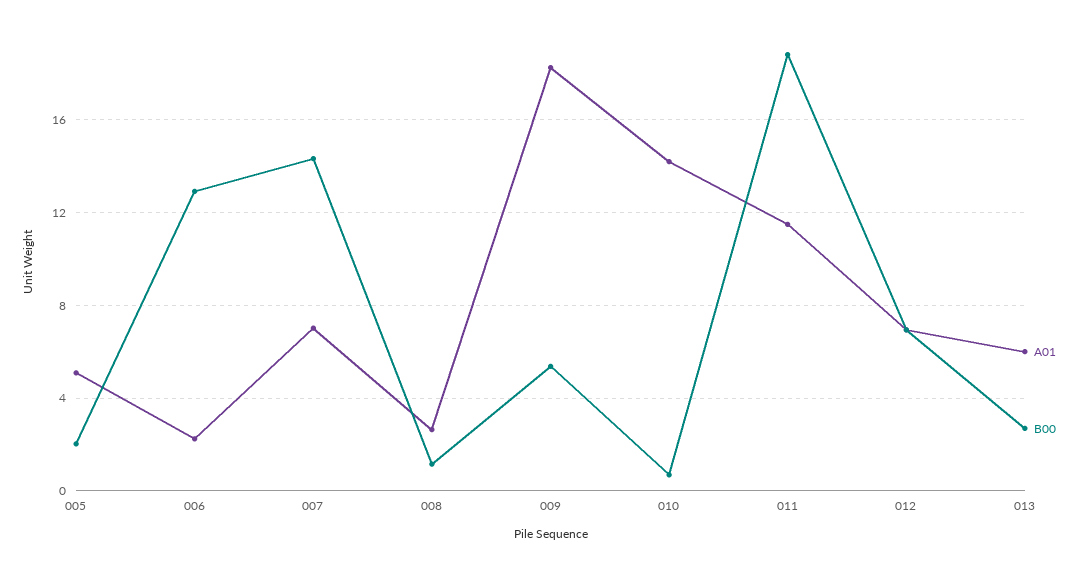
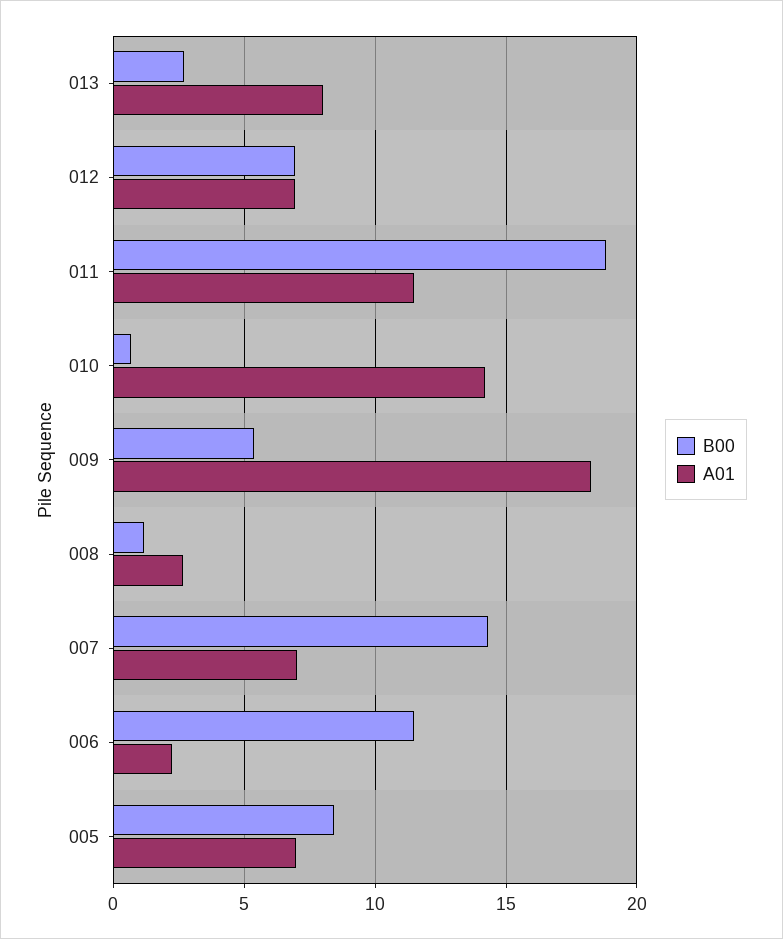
  {
    "A01": {
-     "005": 5,
+     "005": 7,
      "006": 2,
      "007": 7,
      "008": 2.5,
      "009": 18,
      "010": 14,
      "011": 11.5,
      "012": 7,
-     "013": 6
+     "013": 8
    },
    "B00": {
-     "005": 2,
+     "005": 8.5,
-     "006": 13,
+     "006": 11.5,
      "007": 14.5,
      "008": 1,
      "009": 5.5,
      "010": 0.5,
      "011": 19,
      "012": 7,
      "013": 2.5
    }
  }

